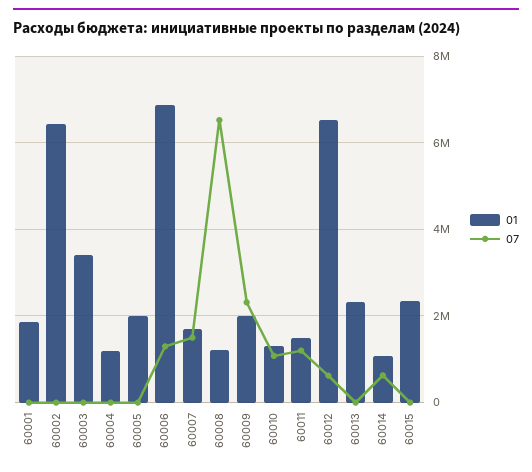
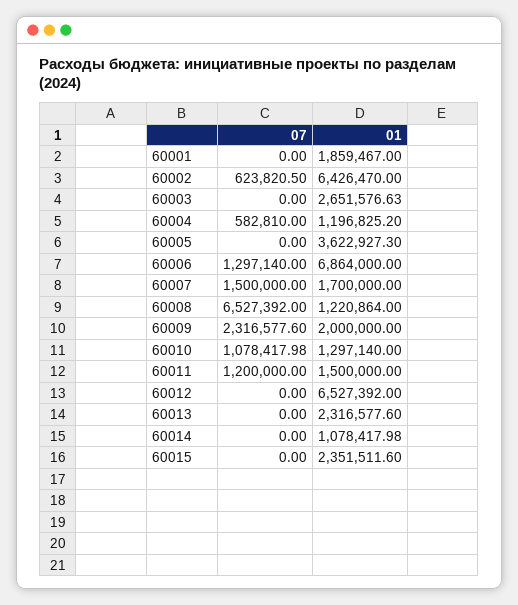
  {
    "01": {
      "60001": 1859467,
      "60002": 6426470,
-     "60003": 3400000,
+     "60003": 2651576.63,
      "60004": 1196825.2,
-     "60005": 2000000,
+     "60005": 3622927.3,
      "60006": 6864000,
      "60007": 1700000,
      "60008": 1220864,
      "60009": 2000000,
      "60010": 1297140,
      "60011": 1500000,
      "60012": 6527392,
      "60013": 2316577.6,
      "60014": 1078417.98,
      "60015": 2351511.6
    },
    "07": {
      "60001": 0,
-     "60002": 0,
+     "60002": 623820.5,
      "60003": 0,
-     "60004": 0,
+     "60004": 582810,
      "60005": 0,
      "60006": 1297140,
      "60007": 1500000,
      "60008": 6527392,
      "60009": 2316577.6,
      "60010": 1078417.98,
      "60011": 1200000,
-     "60012": 600000,
+     "60012": 0,
      "60013": 0,
-     "60014": 600000,
+     "60014": 0,
      "60015": 0
    }
  }

